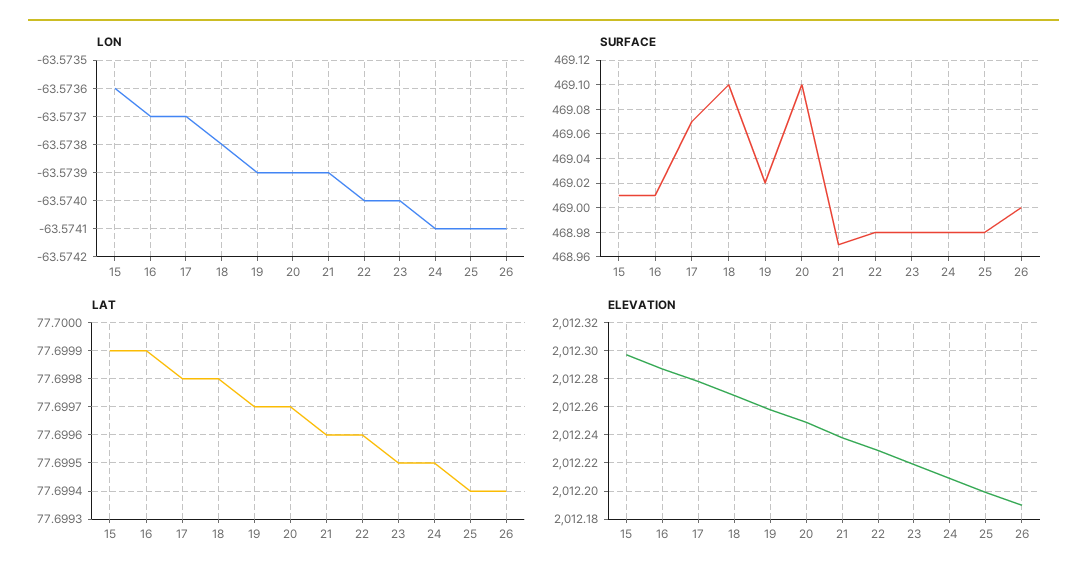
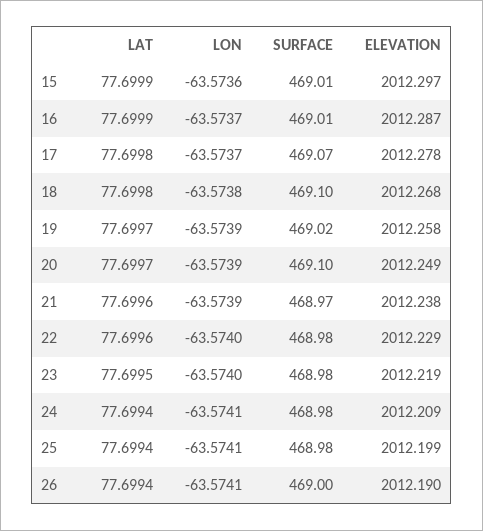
  {
    "LON": {
      "15": -63.5736,
      "16": -63.5737,
      "17": -63.5737,
      "18": -63.5738,
      "19": -63.5739,
      "20": -63.5739,
      "21": -63.5739,
      "22": -63.574,
      "23": -63.574,
      "24": -63.5741,
      "25": -63.5741,
      "26": -63.5741
    },
    "SURFACE": {
      "15": 469.01,
      "16": 469.01,
      "17": 469.07,
      "18": 469.1,
      "19": 469.02,
      "20": 469.1,
      "21": 468.97,
      "22": 468.98,
      "23": 468.98,
      "24": 468.98,
      "25": 468.98,
      "26": 469
    },
    "LAT": {
      "15": 77.6999,
      "16": 77.6999,
      "17": 77.6998,
      "18": 77.6998,
      "19": 77.6997,
      "20": 77.6997,
      "21": 77.6996,
      "22": 77.6996,
      "23": 77.6995,
-     "24": 77.6995,
+     "24": 77.6994,
      "25": 77.6994,
      "26": 77.6994
    },
    "ELEVATION": {
      "15": 2012.297,
      "16": 2012.287,
      "17": 2012.278,
      "18": 2012.268,
      "19": 2012.258,
      "20": 2012.249,
      "21": 2012.238,
      "22": 2012.229,
      "23": 2012.219,
      "24": 2012.209,
      "25": 2012.199,
      "26": 2012.19
    }
  }

